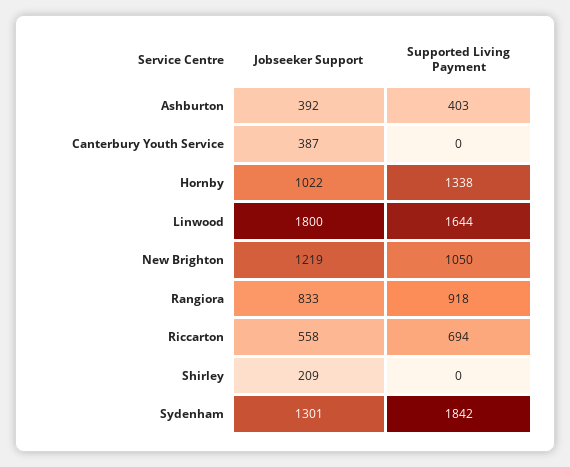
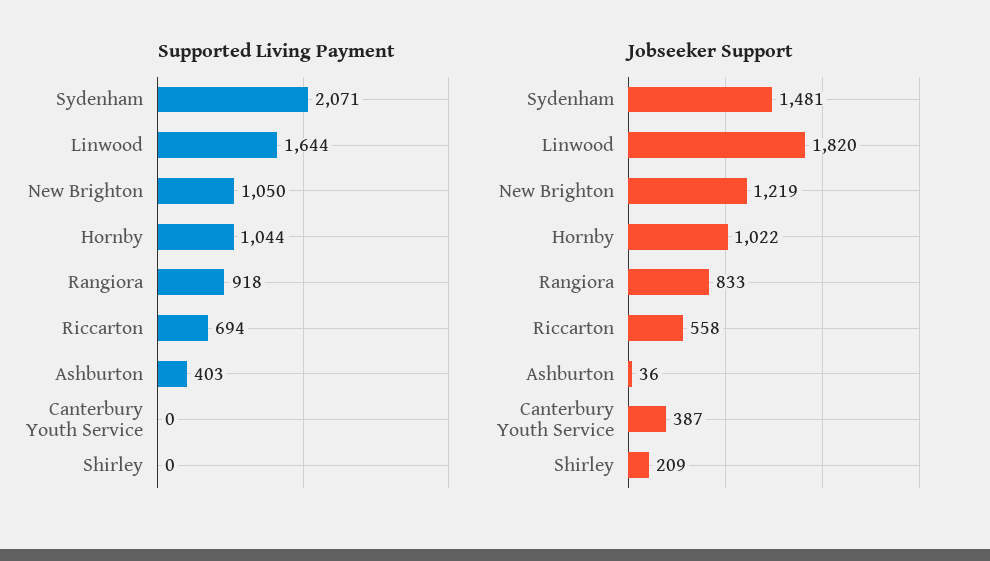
  {
    "Jobseeker Support": {
-     "Ashburton": 392,
+     "Ashburton": 36,
      "Canterbury Youth Service": 387,
      "Hornby": 1022,
-     "Linwood": 1800,
+     "Linwood": 1820,
      "New Brighton": 1219,
      "Rangiora": 833,
      "Riccarton": 558,
      "Shirley": 209,
-     "Sydenham": 1301
+     "Sydenham": 1481
    },
    "Supported Living Payment": {
      "Ashburton": 403,
      "Canterbury Youth Service": 0,
-     "Hornby": 1338,
+     "Hornby": 1044,
      "Linwood": 1644,
      "New Brighton": 1050,
      "Rangiora": 918,
      "Riccarton": 694,
      "Shirley": 0,
-     "Sydenham": 1842
+     "Sydenham": 2071
    }
  }

